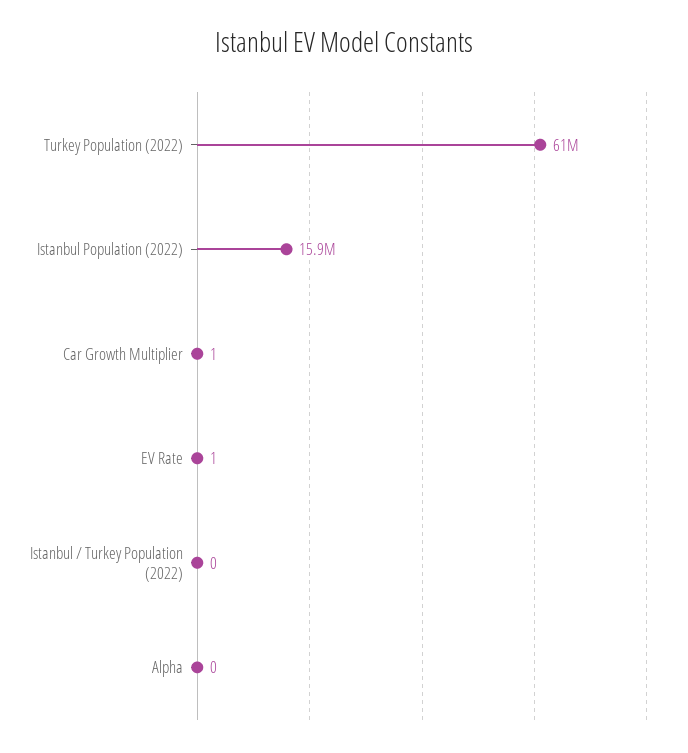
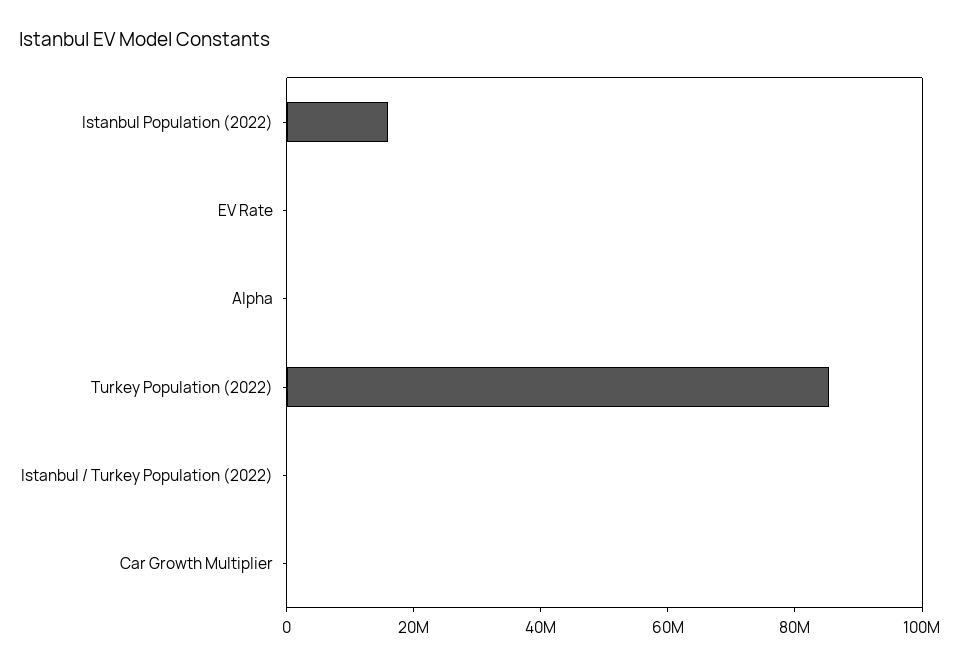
  {
-   "Turkey Population (2022)": 61000000,
+   "Turkey Population (2022)": 85000000,
    "Istanbul Population (2022)": 15900000,
    "Car Growth Multiplier": 1,
    "EV Rate": 1,
    "Istanbul / Turkey Population (2022)": 0,
    "Alpha": 0
  }

